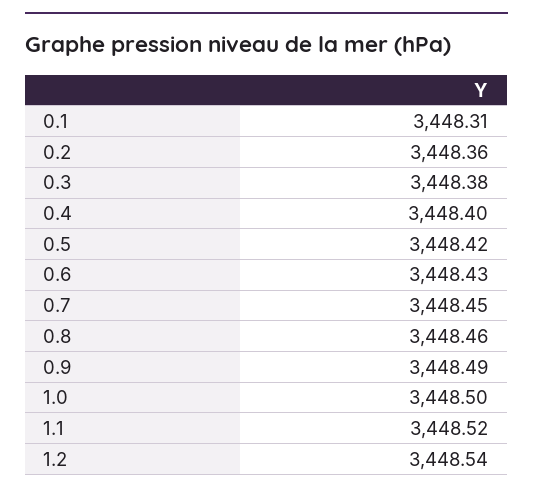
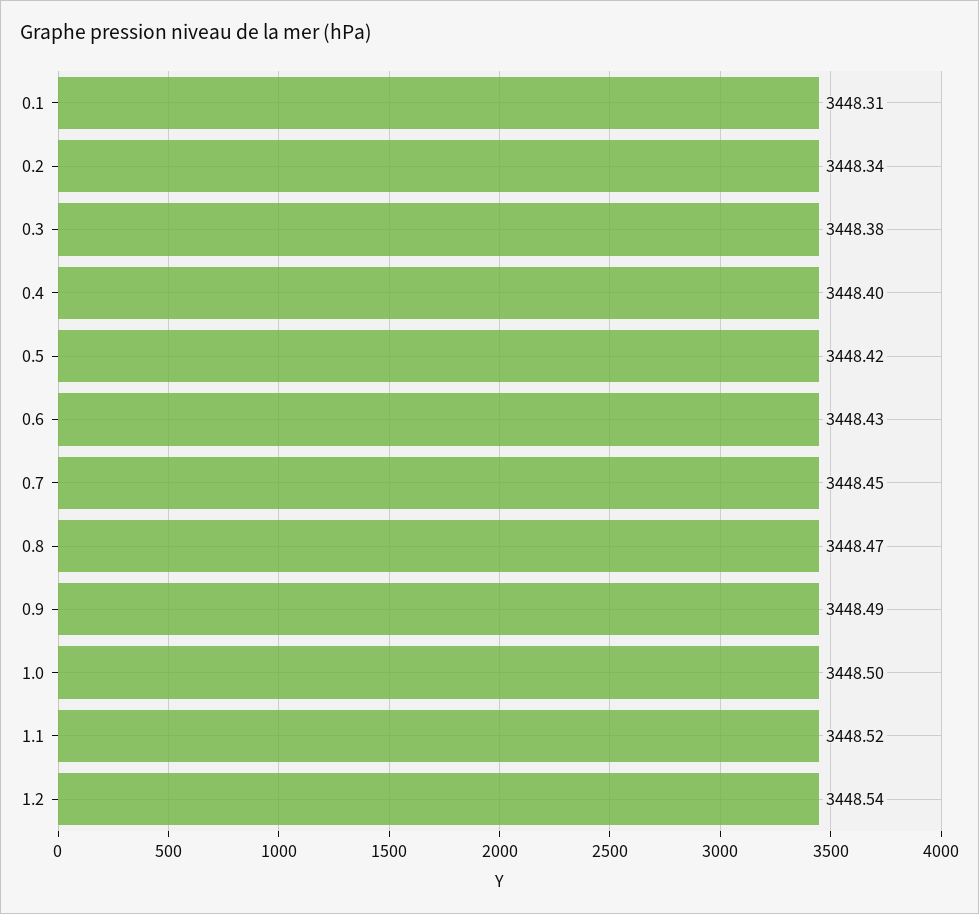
  {
    "0.1": 3448.31,
-   "0.2": 3448.36,
+   "0.2": 3448.34,
    "0.3": 3448.38,
    "0.4": 3448.4,
    "0.5": 3448.42,
    "0.6": 3448.43,
    "0.7": 3448.45,
-   "0.8": 3448.46,
+   "0.8": 3448.47,
    "0.9": 3448.49,
    "1.0": 3448.5,
    "1.1": 3448.52,
    "1.2": 3448.54
  }

